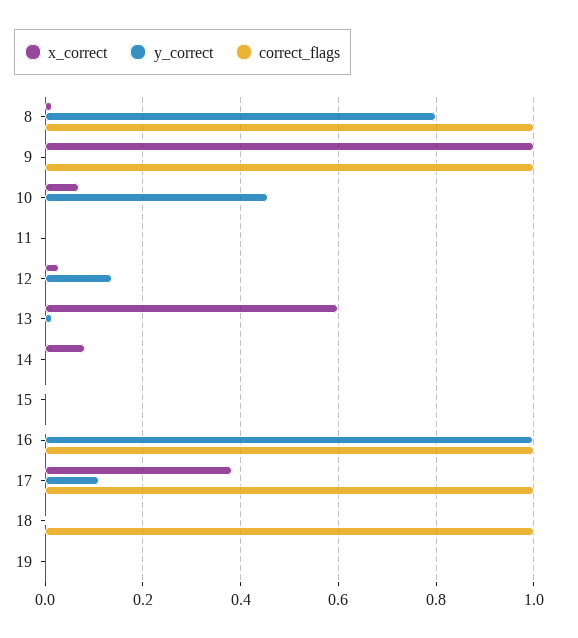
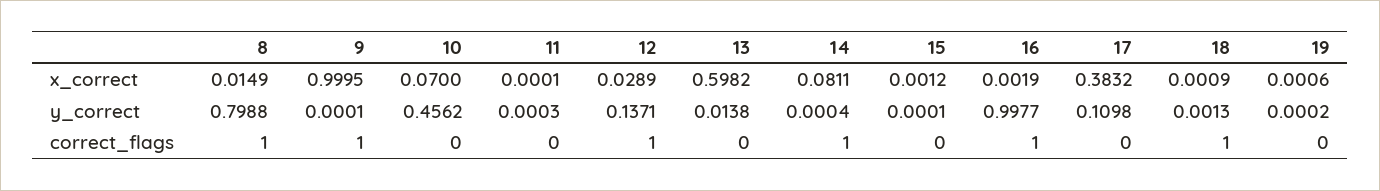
  {
    "x_correct": {
      "8": 0.0149,
      "9": 0.9995,
      "10": 0.07,
      "11": 0.0001,
      "12": 0.0289,
      "13": 0.5982,
      "14": 0.0811,
      "15": 0.0012,
      "16": 0.0019,
      "17": 0.3832,
      "18": 0.0009,
      "19": 0.0006
    },
    "y_correct": {
      "8": 0.7988,
      "9": 0.0001,
      "10": 0.4562,
      "11": 0.0003,
      "12": 0.1371,
      "13": 0.0138,
      "14": 0.0004,
      "15": 0.0001,
      "16": 0.9977,
      "17": 0.1098,
      "18": 0.0013,
      "19": 0.0002
    },
    "correct_flags": {
      "8": 1,
      "9": 1,
      "10": 0,
      "11": 0,
-     "12": 0,
+     "12": 1,
      "13": 0,
-     "14": 0,
+     "14": 1,
      "15": 0,
      "16": 1,
-     "17": 1,
+     "17": 0,
      "18": 1,
      "19": 0
    }
  }

